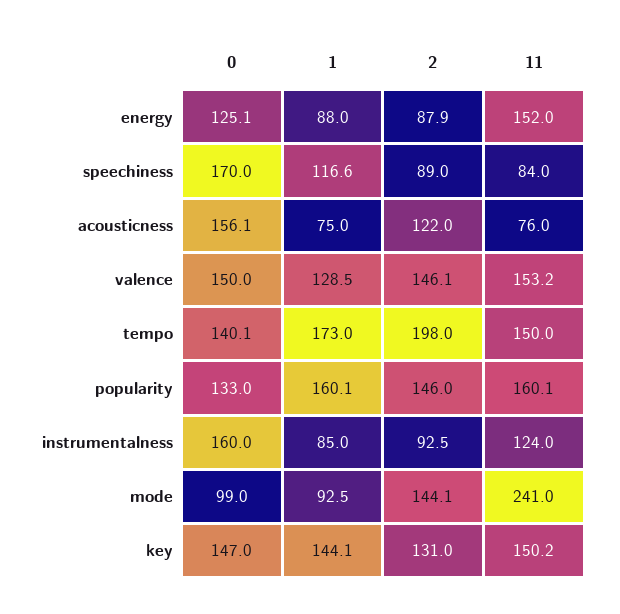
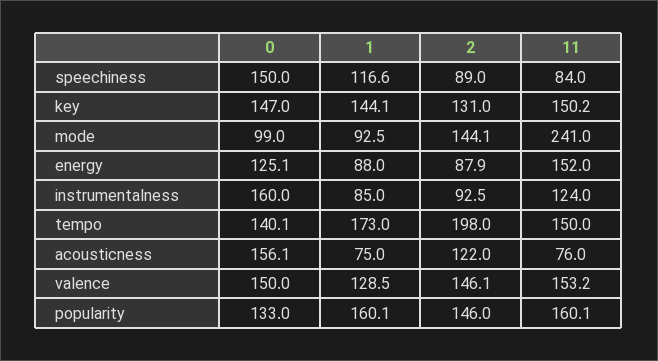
  {
    "0": {
      "energy": 125.1,
-     "speechiness": 170,
+     "speechiness": 150,
      "acousticness": 156.1,
      "valence": 150,
      "tempo": 140.1,
      "popularity": 133,
      "instrumentalness": 160,
      "mode": 99,
      "key": 147
    },
    "1": {
      "energy": 88,
      "speechiness": 116.6,
      "acousticness": 75,
      "valence": 128.5,
      "tempo": 173,
      "popularity": 160.1,
      "instrumentalness": 85,
      "mode": 92.5,
      "key": 144.1
    },
    "2": {
      "energy": 87.9,
      "speechiness": 89,
      "acousticness": 122,
      "valence": 146.1,
      "tempo": 198,
      "popularity": 146,
      "instrumentalness": 92.5,
      "mode": 144.1,
      "key": 131
    },
    "11": {
      "energy": 152,
      "speechiness": 84,
      "acousticness": 76,
      "valence": 153.2,
      "tempo": 150,
      "popularity": 160.1,
      "instrumentalness": 124,
      "mode": 241,
      "key": 150.2
    }
  }

